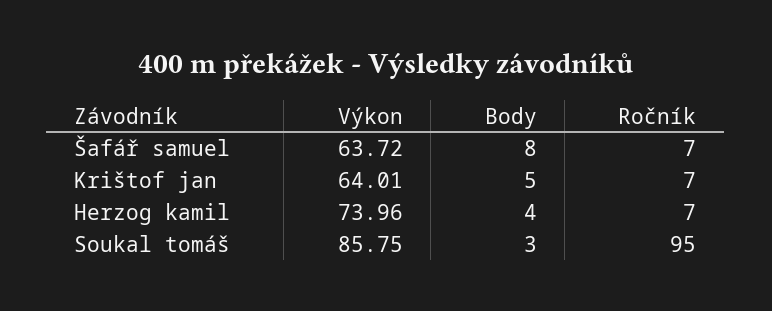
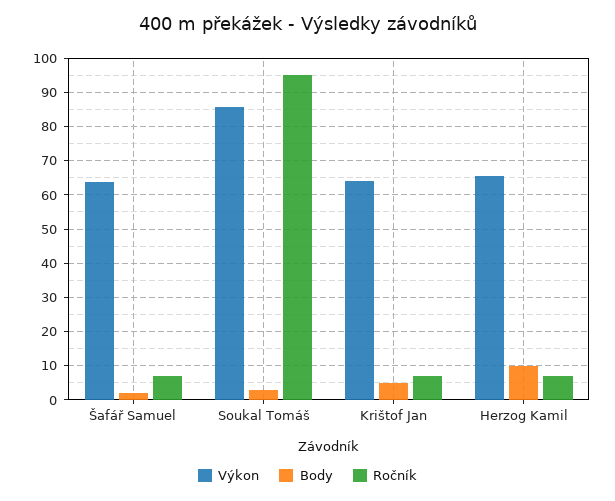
  {
    "Výkon": {
      "Šafář samuel": 63.72,
      "Krištof jan": 64.01,
-     "Herzog kamil": 73.96,
+     "Herzog kamil": 66,
      "Soukal tomáš": 85.75
    },
    "Body": {
-     "Šafář samuel": 8,
+     "Šafář samuel": 2,
      "Krištof jan": 5,
-     "Herzog kamil": 4,
+     "Herzog kamil": 10,
      "Soukal tomáš": 3
    },
    "Ročník": {
      "Šafář samuel": 7,
      "Krištof jan": 7,
      "Herzog kamil": 7,
      "Soukal tomáš": 95
    }
  }

